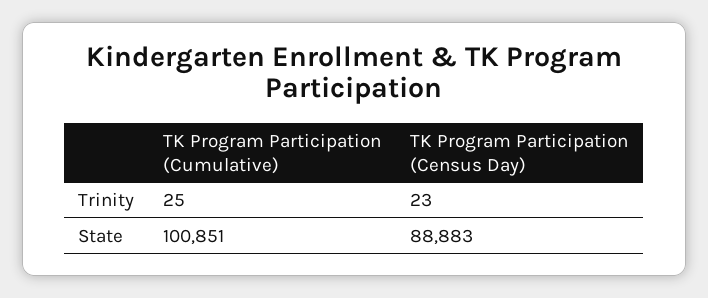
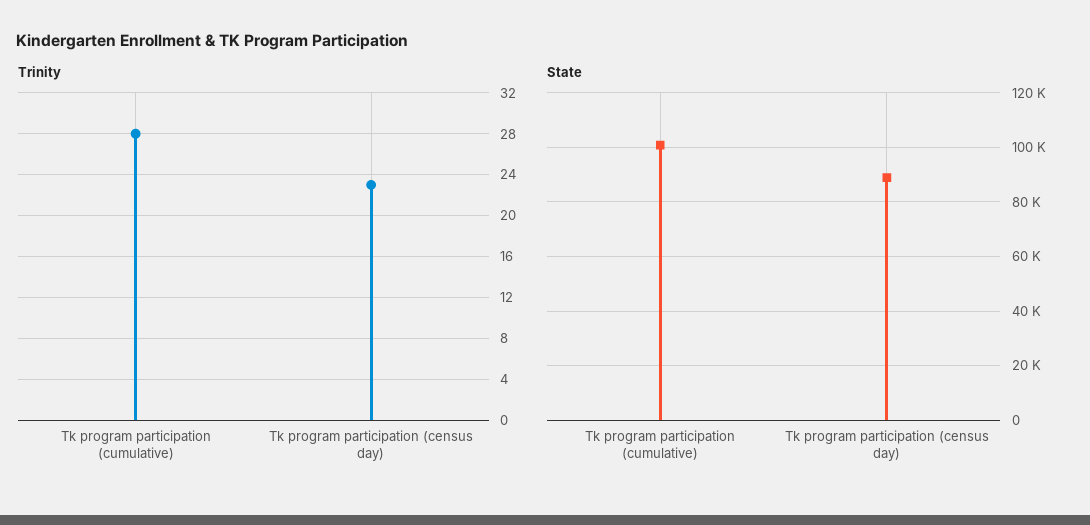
  {
    "Trinity": {
-     "TK Program Participation (Cumulative)": 25,
+     "TK Program Participation (Cumulative)": 28,
      "TK Program Participation (Census Day)": 23
    },
    "State": {
      "TK Program Participation (Cumulative)": 100851,
      "TK Program Participation (Census Day)": 88883
    }
  }

